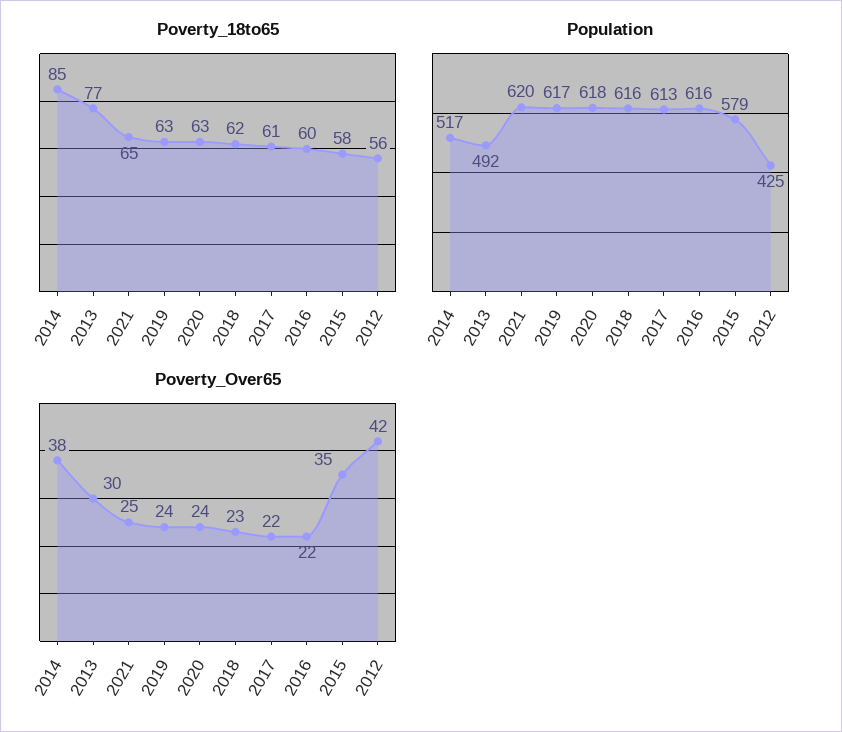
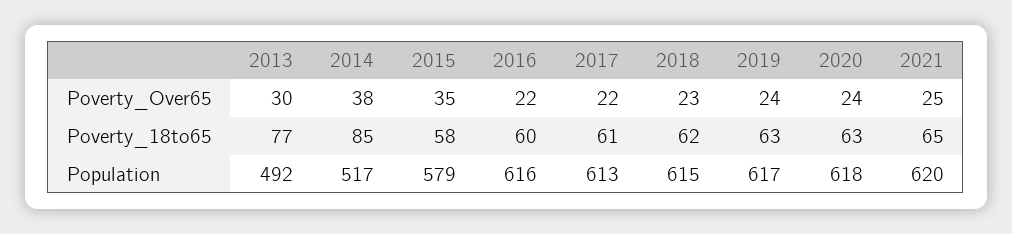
  {
    "Poverty_18to65": {
      "2014": 85,
      "2013": 77,
      "2021": 65,
      "2019": 63,
      "2020": 63,
      "2018": 62,
      "2017": 61,
      "2016": 60,
-     "2015": 58,
+     "2015": 58
-     "2012": 56
    },
    "Population": {
      "2014": 517,
      "2013": 492,
      "2021": 620,
      "2019": 617,
      "2020": 618,
-     "2018": 616,
+     "2018": 615,
      "2017": 613,
      "2016": 616,
-     "2015": 579,
+     "2015": 579
-     "2012": 425
    },
    "Poverty_Over65": {
      "2014": 38,
      "2013": 30,
      "2021": 25,
      "2019": 24,
      "2020": 24,
      "2018": 23,
      "2017": 22,
      "2016": 22,
-     "2015": 35,
+     "2015": 35
-     "2012": 42
    }
  }

